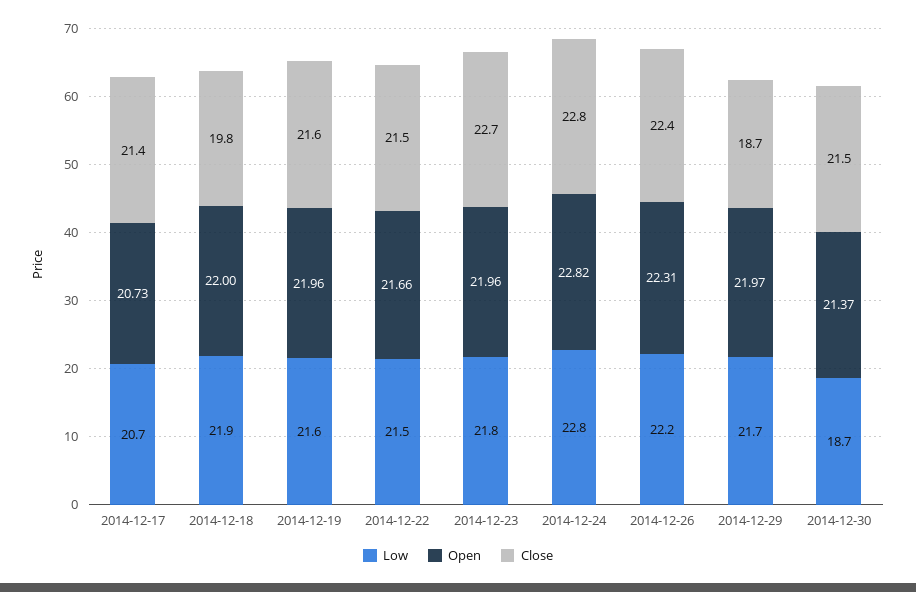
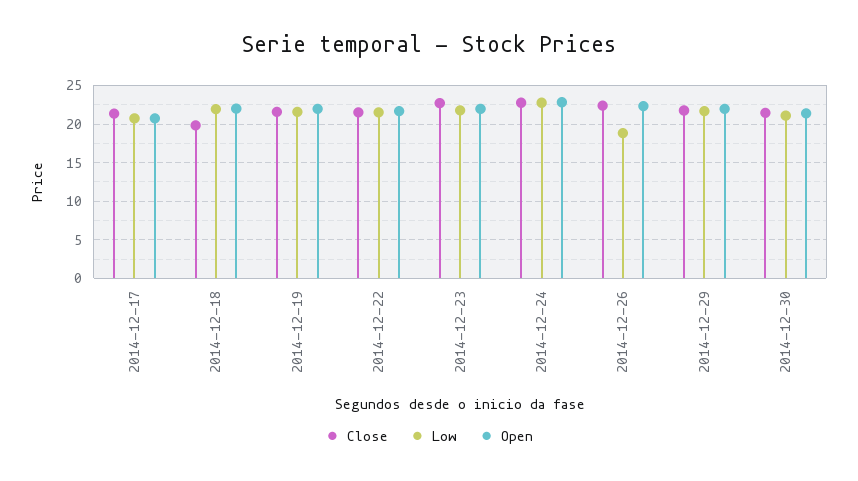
  {
    "Low": {
      "2014-12-17": 20.7,
      "2014-12-18": 21.9,
      "2014-12-19": 21.6,
      "2014-12-22": 21.5,
      "2014-12-23": 21.8,
      "2014-12-24": 22.8,
-     "2014-12-26": 22.2,
+     "2014-12-26": 19,
      "2014-12-29": 21.7,
-     "2014-12-30": 18.7
+     "2014-12-30": 21
    },
    "Open": {
      "2014-12-17": 20.73,
      "2014-12-18": 22,
      "2014-12-19": 21.96,
      "2014-12-22": 21.66,
      "2014-12-23": 21.96,
      "2014-12-24": 22.82,
      "2014-12-26": 22.31,
      "2014-12-29": 21.97,
      "2014-12-30": 21.37
    },
    "Close": {
      "2014-12-17": 21.4,
      "2014-12-18": 19.8,
      "2014-12-19": 21.6,
      "2014-12-22": 21.5,
      "2014-12-23": 22.7,
      "2014-12-24": 22.8,
      "2014-12-26": 22.4,
-     "2014-12-29": 18.7,
+     "2014-12-29": 22,
      "2014-12-30": 21.5
    }
  }

